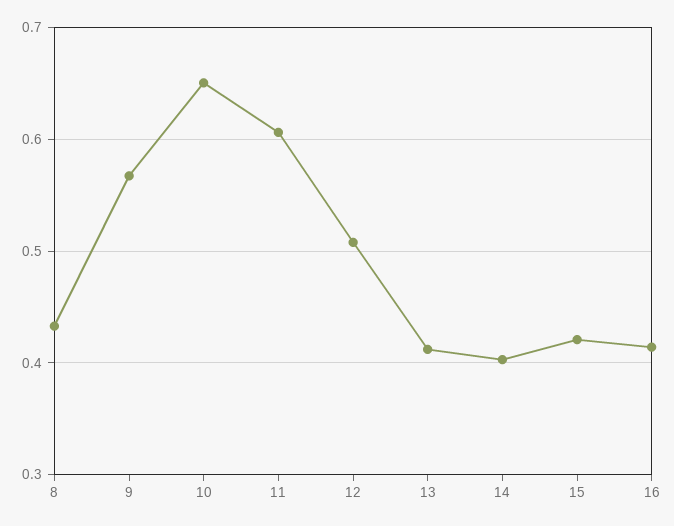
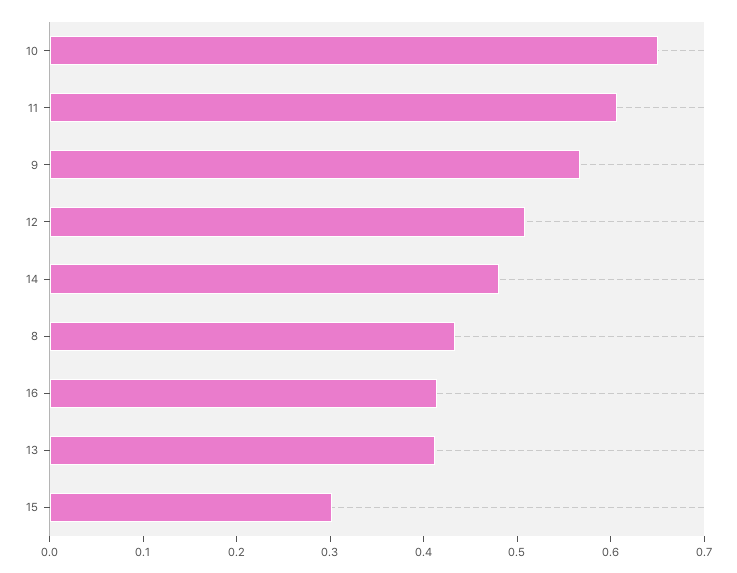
  {
    "8": 0.43,
    "9": 0.57,
    "10": 0.65,
    "11": 0.61,
    "12": 0.51,
    "13": 0.41,
-   "14": 0.4,
+   "14": 0.48,
-   "15": 0.42,
+   "15": 0.3,
    "16": 0.41
  }

